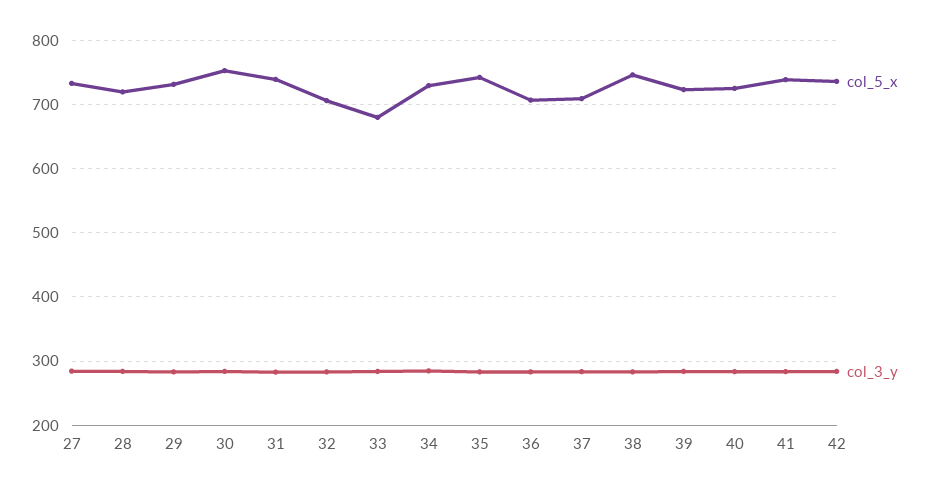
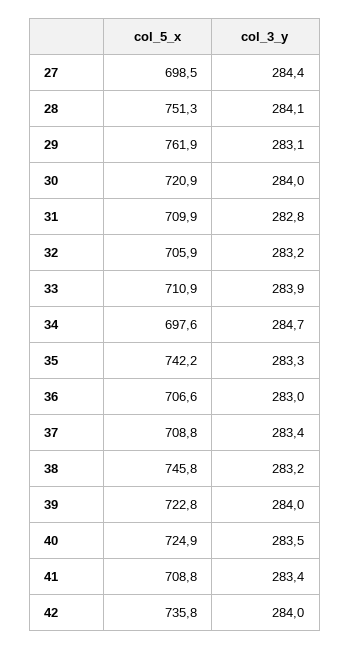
  {
    "col_5_x": {
-     "27": 730,
+     "27": 698.5,
-     "28": 720,
+     "28": 751.3,
-     "29": 730,
+     "29": 761.9,
-     "30": 750,
+     "30": 720.9,
-     "31": 740,
+     "31": 709.9,
      "32": 705.9,
-     "33": 680,
+     "33": 710.9,
-     "34": 730,
+     "34": 697.6,
      "35": 742.2,
      "36": 706.6,
      "37": 708.8,
      "38": 745.8,
      "39": 722.8,
      "40": 724.9,
-     "41": 740,
+     "41": 708.8,
      "42": 735.8
    },
    "col_3_y": {
      "27": 284.4,
      "28": 284.1,
      "29": 283.1,
      "30": 284,
      "31": 282.8,
      "32": 283.2,
      "33": 283.9,
      "34": 284.7,
      "35": 283.3,
      "36": 283,
      "37": 283.4,
      "38": 283.2,
      "39": 284,
      "40": 283.5,
      "41": 283.4,
      "42": 284
    }
  }

